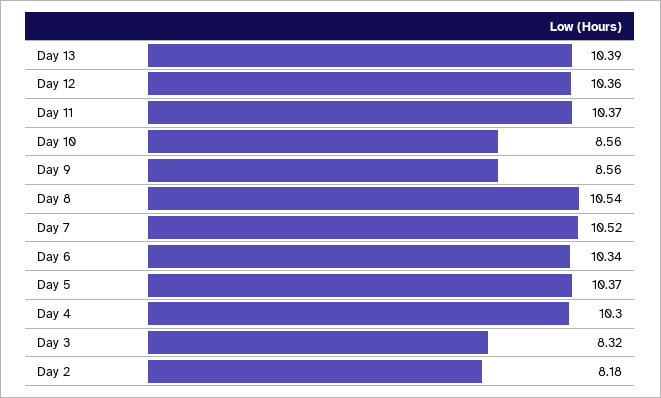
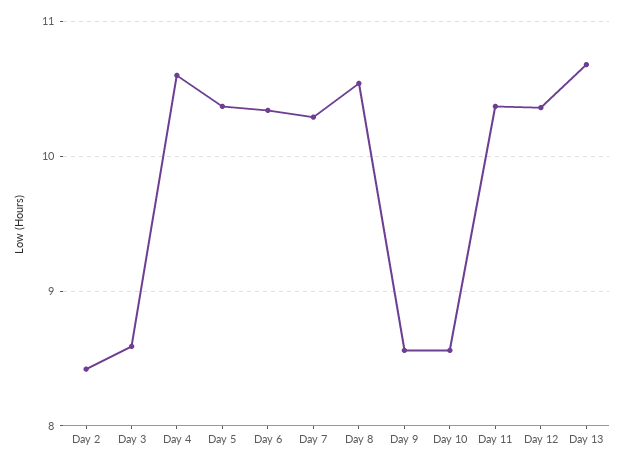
  {
-   "Day 13": 10.39,
+   "Day 13": 10.7,
    "Day 12": 10.36,
    "Day 11": 10.37,
    "Day 10": 8.56,
    "Day 9": 8.56,
    "Day 8": 10.54,
-   "Day 7": 10.52,
+   "Day 7": 10.3,
    "Day 6": 10.34,
    "Day 5": 10.37,
-   "Day 4": 10.3,
+   "Day 4": 10.6,
-   "Day 3": 8.32,
+   "Day 3": 8.6,
-   "Day 2": 8.18
+   "Day 2": 8.4
  }

